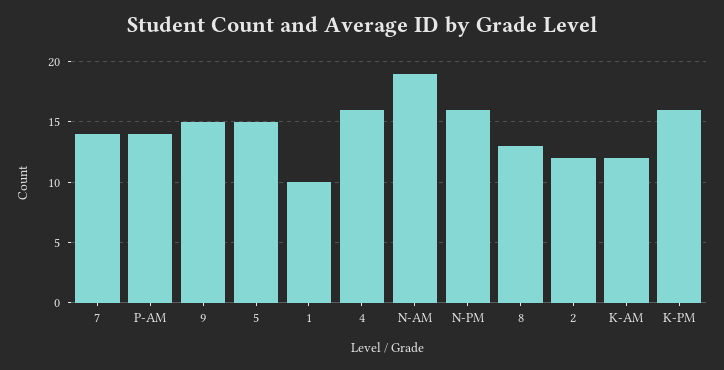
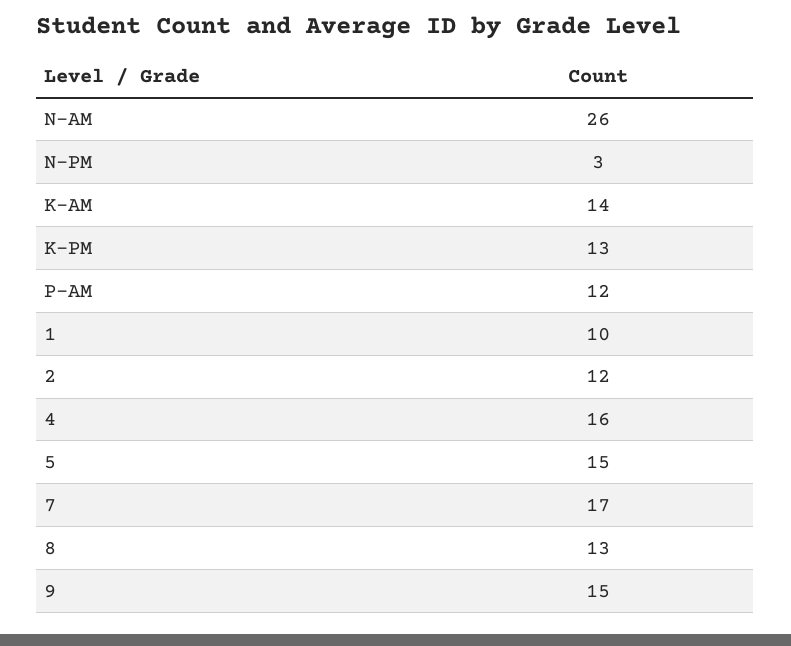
  {
-   "7": 14,
+   "7": 17,
-   "P-AM": 14,
+   "P-AM": 12,
    "9": 15,
    "5": 15,
    "1": 10,
    "4": 16,
-   "N-AM": 19,
+   "N-AM": 26,
-   "N-PM": 16,
+   "N-PM": 3,
    "8": 13,
    "2": 12,
-   "K-AM": 12,
+   "K-AM": 14,
-   "K-PM": 16
+   "K-PM": 13
  }

